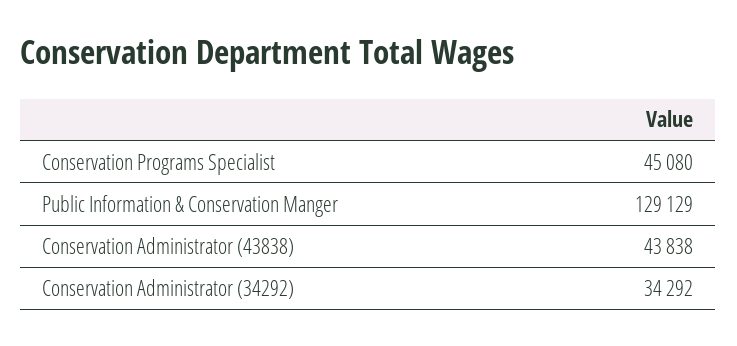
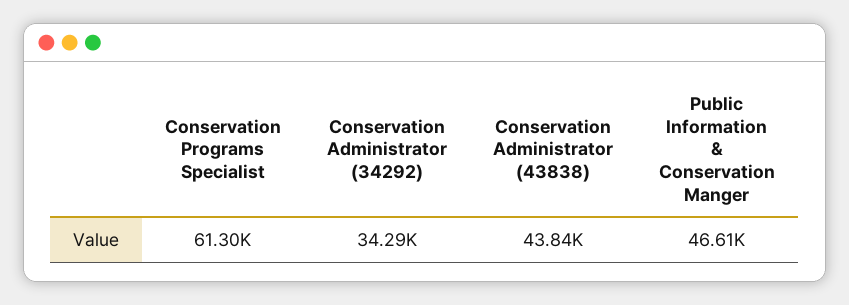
  {
-   "Conservation Programs Specialist": 45080,
+   "Conservation Programs Specialist": 61300,
-   "Public Information & Conservation Manger": 129129,
+   "Public Information & Conservation Manger": 46610,
    "Conservation Administrator (43838)": 43838,
    "Conservation Administrator (34292)": 34292
  }

